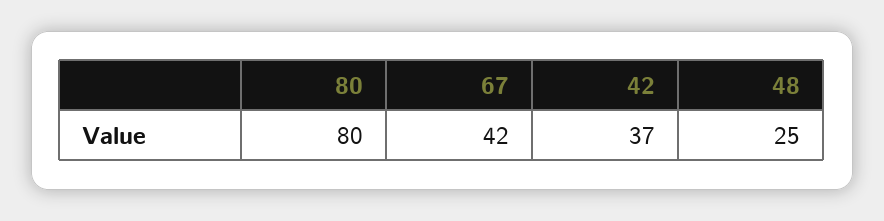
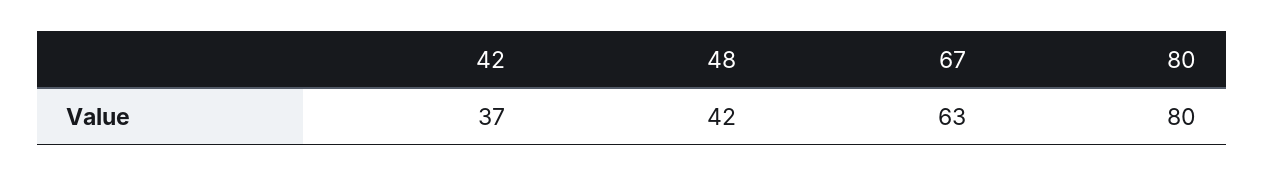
  {
    "80": 80,
-   "67": 42,
+   "67": 63,
    "42": 37,
-   "48": 25
+   "48": 42
  }

